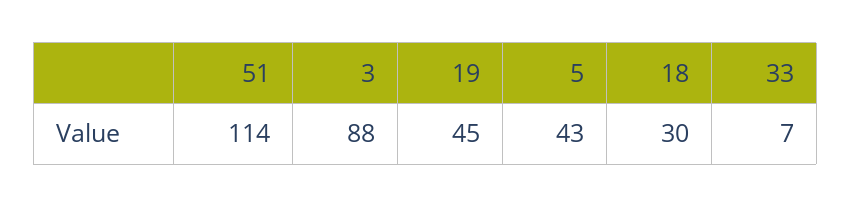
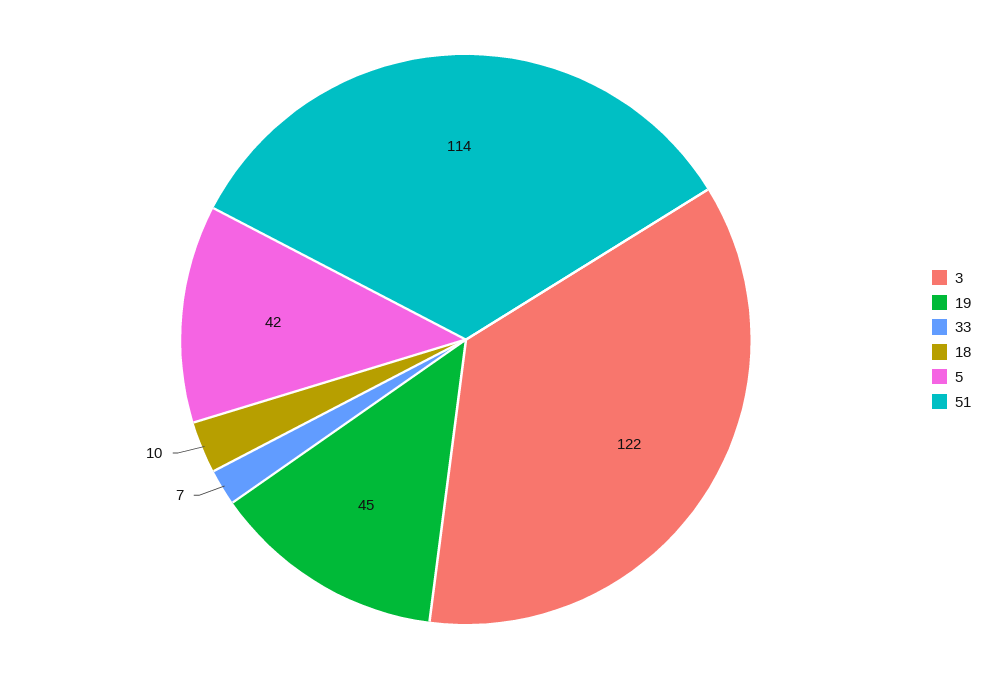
  {
    "51": 114,
-   "3": 88,
+   "3": 122,
    "19": 45,
-   "5": 43,
+   "5": 42,
-   "18": 30,
+   "18": 10,
    "33": 7
  }

